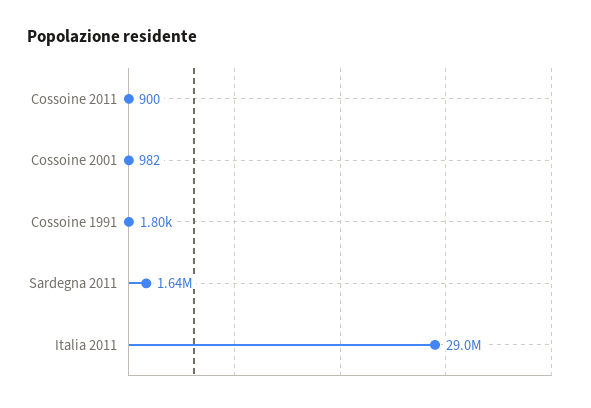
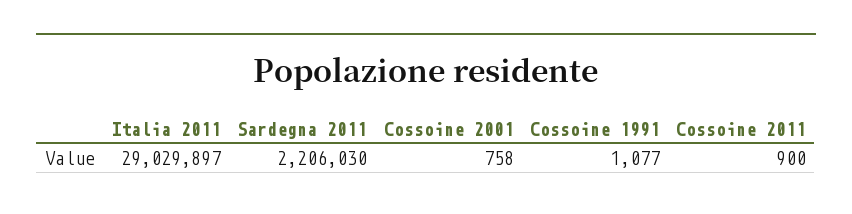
  {
    "Cossoine 2011": 900,
-   "Cossoine 2001": 982,
+   "Cossoine 2001": 758,
-   "Cossoine 1991": 1800,
+   "Cossoine 1991": 1077,
-   "Sardegna 2011": 1640000,
+   "Sardegna 2011": 2206030,
    "Italia 2011": 29029897
  }

